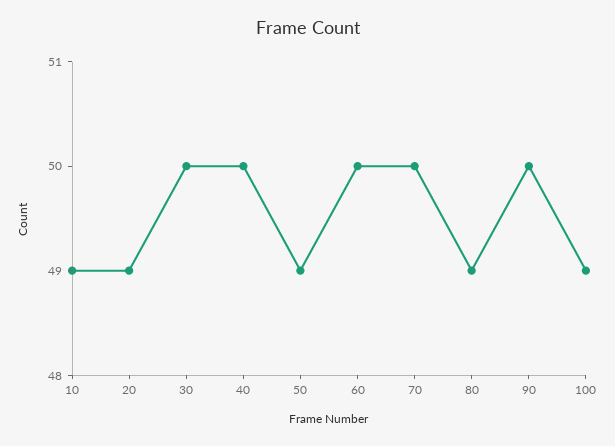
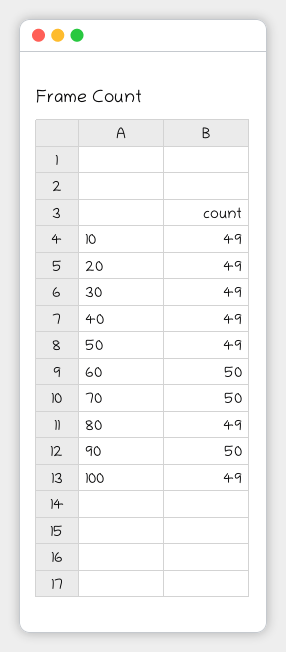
  {
    "10": 49,
    "20": 49,
-   "30": 50,
+   "30": 49,
-   "40": 50,
+   "40": 49,
    "50": 49,
    "60": 50,
    "70": 50,
    "80": 49,
    "90": 50,
    "100": 49
  }

